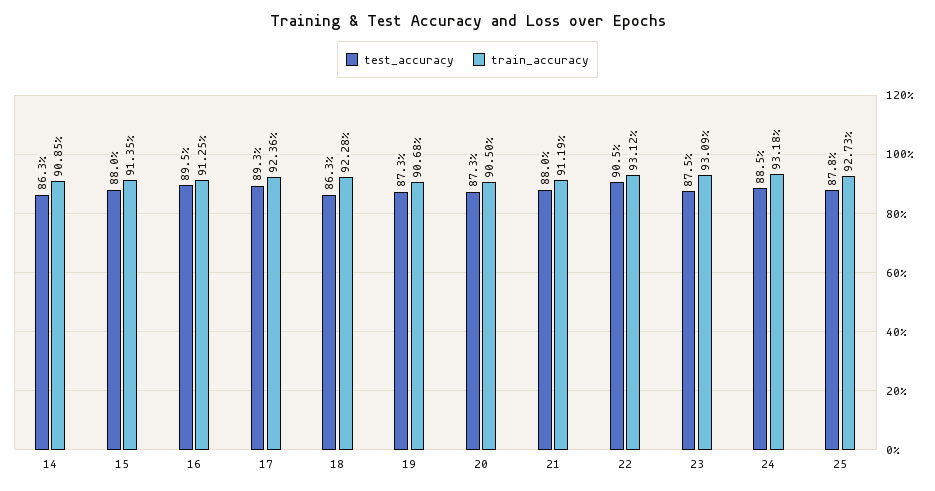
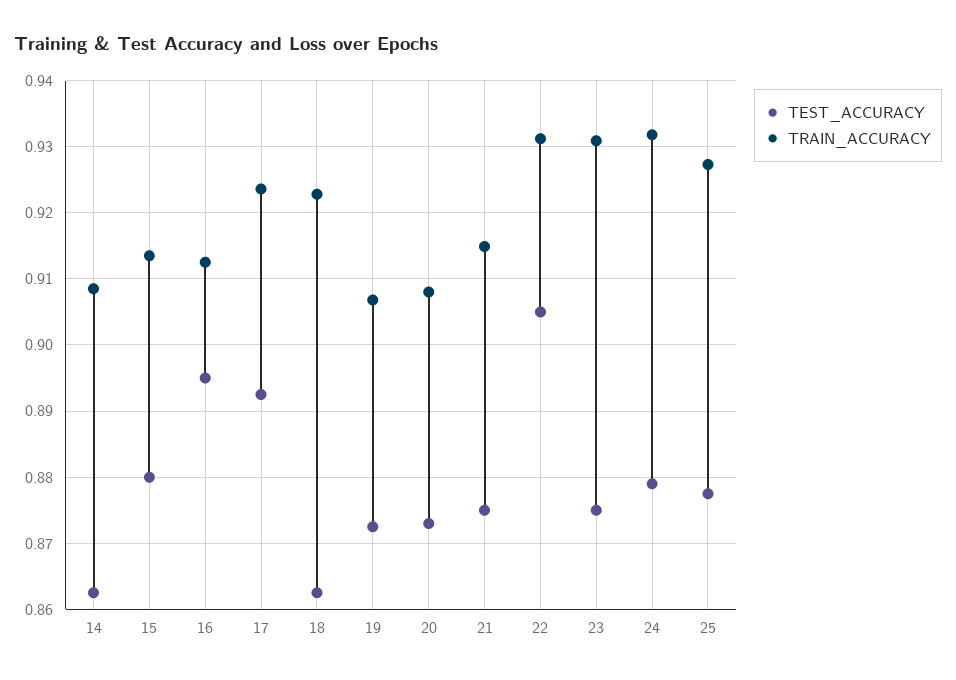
  {
    "test_accuracy": {
      "14": 0.863,
      "15": 0.88,
      "16": 0.895,
      "17": 0.893,
      "18": 0.863,
      "19": 0.873,
      "20": 0.873,
-     "21": 0.88,
+     "21": 0.875,
      "22": 0.905,
      "23": 0.875,
-     "24": 0.885,
+     "24": 0.879,
      "25": 0.878
    },
    "train_accuracy": {
      "14": 0.9085,
      "15": 0.9135,
      "16": 0.9125,
      "17": 0.9236,
      "18": 0.9228,
      "19": 0.9068,
-     "20": 0.905,
+     "20": 0.908,
-     "21": 0.9119,
+     "21": 0.915,
      "22": 0.9312,
      "23": 0.9309,
      "24": 0.9318,
      "25": 0.9273
    }
  }

